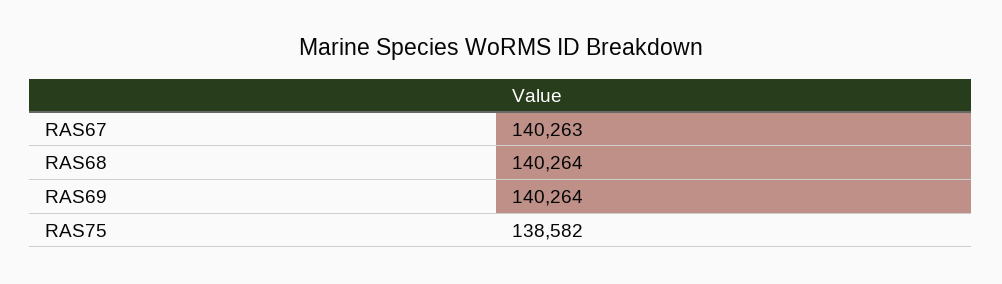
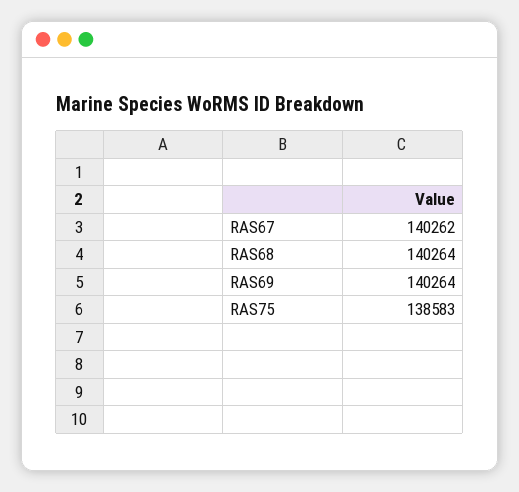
  {
-   "RAS67": 140263,
+   "RAS67": 140262,
    "RAS68": 140264,
    "RAS69": 140264,
-   "RAS75": 138582
+   "RAS75": 138583
  }

